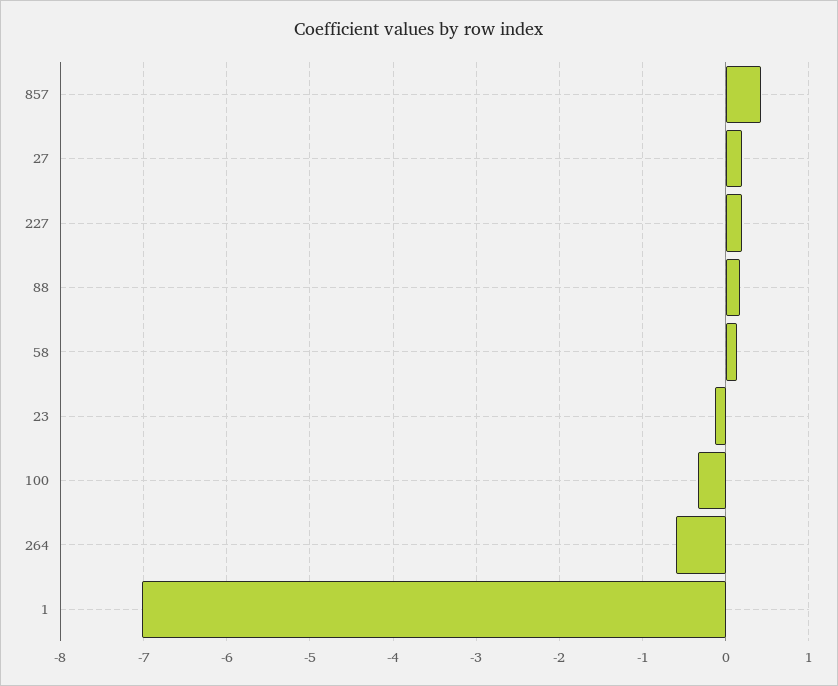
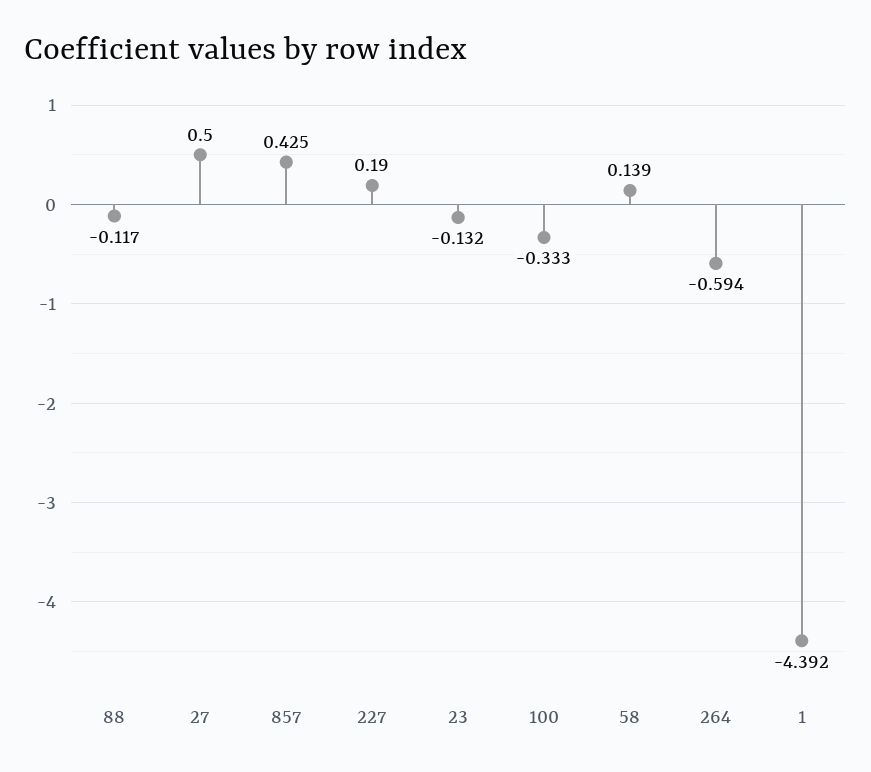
  {
    "857": 0.425,
-   "27": 0.2,
+   "27": 0.5,
    "227": 0.19,
-   "88": 0.2,
+   "88": -0.117,
    "58": 0.139,
    "23": -0.132,
    "100": -0.333,
    "264": -0.594,
-   "1": -7
+   "1": -4.392
  }

